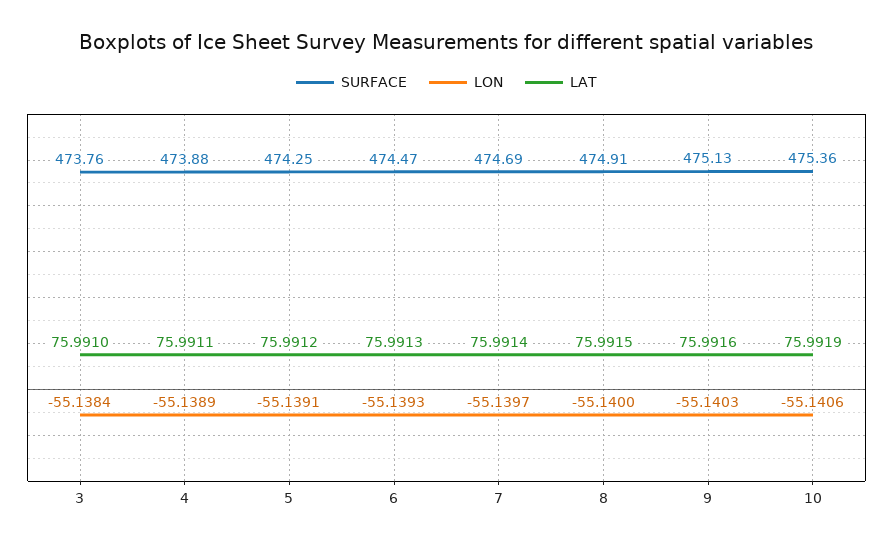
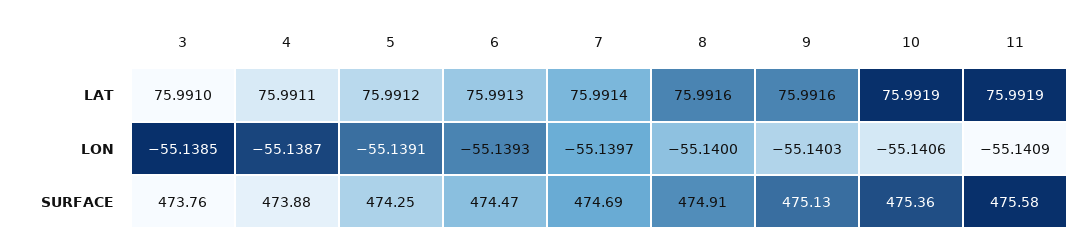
  {
    "SURFACE": {
      "3": 473.76,
      "4": 473.88,
      "5": 474.25,
      "6": 474.47,
      "7": 474.69,
      "8": 474.91,
      "9": 475.13,
-     "10": 475.36
+     "10": 475.36,
+     "11": 475.58
    },
    "LON": {
-     "3": -55.1384,
+     "3": -55.1385,
-     "4": -55.1389,
+     "4": -55.1387,
      "5": -55.1391,
      "6": -55.1393,
      "7": -55.1397,
      "8": -55.14,
      "9": -55.1403,
-     "10": -55.1406
+     "10": -55.1406,
+     "11": -55.1409
    },
    "LAT": {
      "3": 75.991,
      "4": 75.9911,
      "5": 75.9912,
      "6": 75.9913,
      "7": 75.9914,
-     "8": 75.9915,
+     "8": 75.9916,
      "9": 75.9916,
-     "10": 75.9919
+     "10": 75.9919,
+     "11": 75.9919
    }
  }

